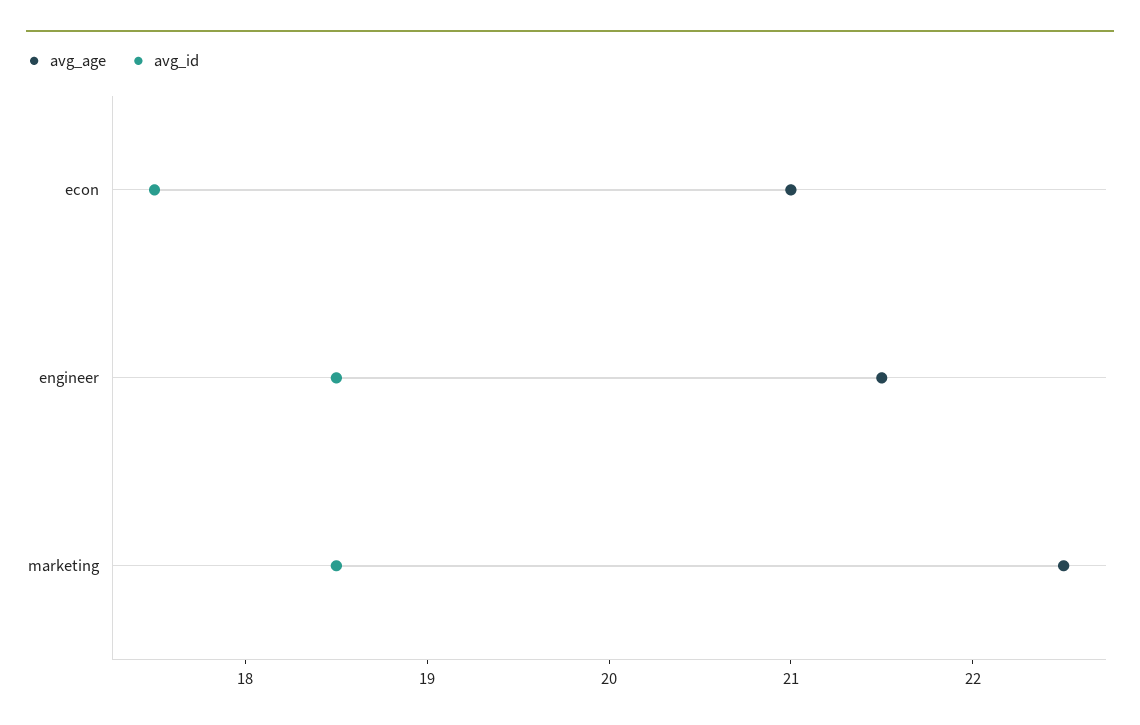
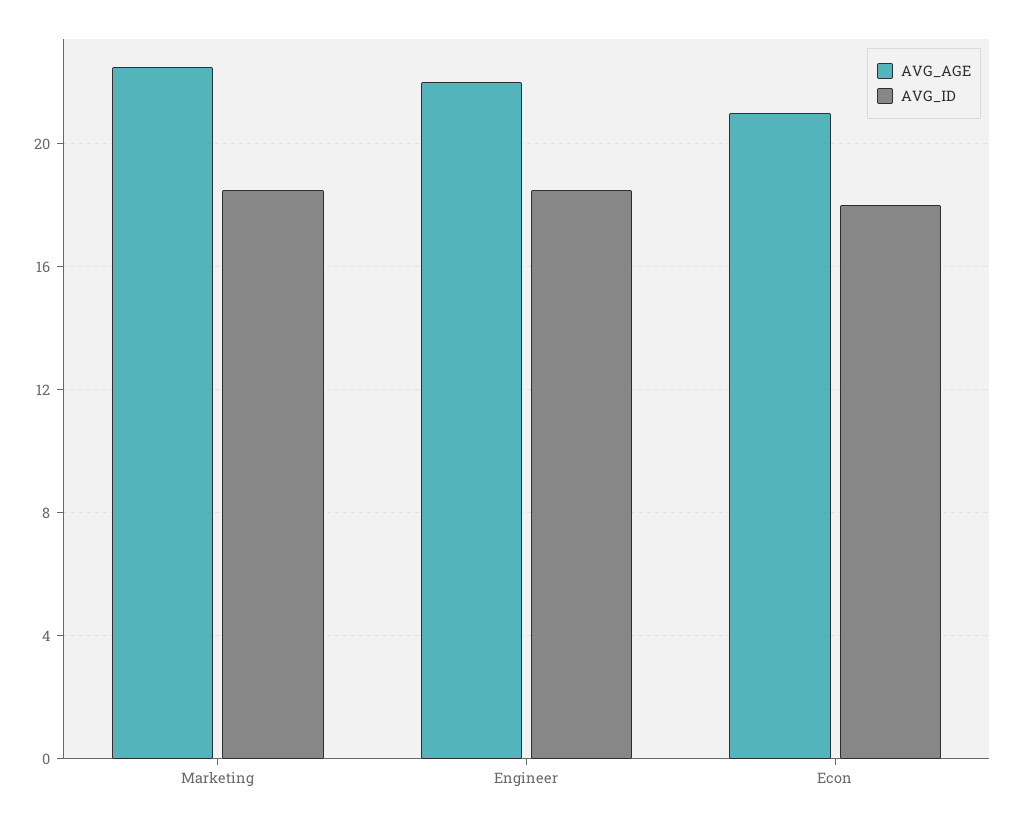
  {
    "avg_age": {
      "econ": 21,
-     "engineer": 21.5,
+     "engineer": 22,
      "marketing": 22.5
    },
    "avg_id": {
-     "econ": 17.5,
+     "econ": 18,
      "engineer": 18.5,
      "marketing": 18.5
    }
  }

